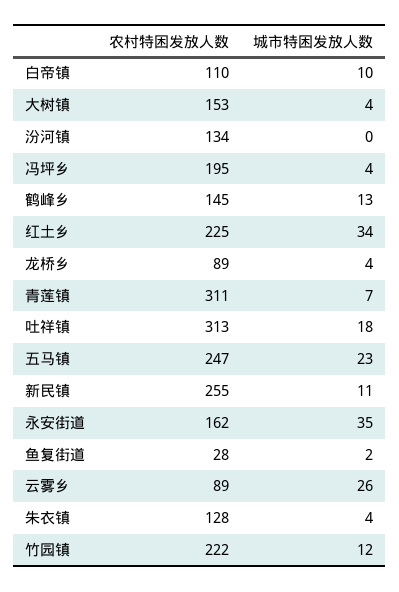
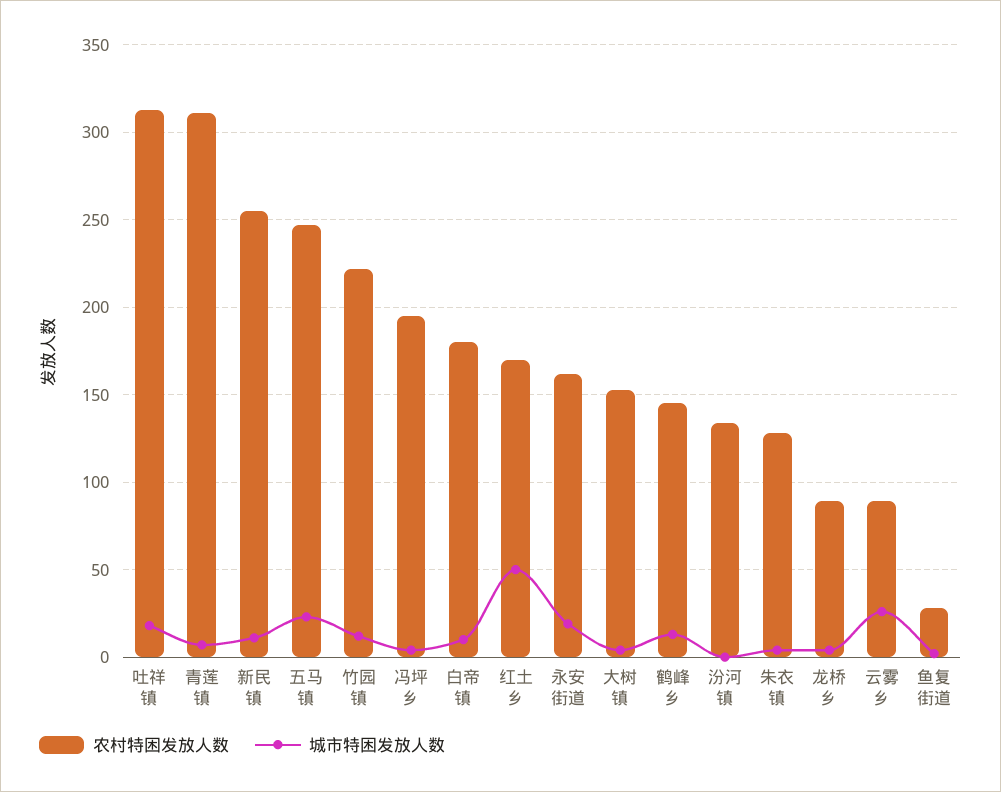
  {
    "农村特困发放人数": {
-     "白帝镇": 110,
+     "白帝镇": 180,
      "大树镇": 153,
      "汾河镇": 134,
      "冯坪乡": 195,
      "鹤峰乡": 145,
-     "红土乡": 225,
+     "红土乡": 170,
      "龙桥乡": 89,
      "青莲镇": 311,
      "吐祥镇": 313,
      "五马镇": 247,
      "新民镇": 255,
      "永安街道": 162,
      "鱼复街道": 28,
      "云雾乡": 89,
      "朱衣镇": 128,
      "竹园镇": 222
    },
    "城市特困发放人数": {
      "白帝镇": 10,
      "大树镇": 4,
      "汾河镇": 0,
      "冯坪乡": 4,
      "鹤峰乡": 13,
-     "红土乡": 34,
+     "红土乡": 50,
      "龙桥乡": 4,
      "青莲镇": 7,
      "吐祥镇": 18,
      "五马镇": 23,
      "新民镇": 11,
-     "永安街道": 35,
+     "永安街道": 20,
      "鱼复街道": 2,
      "云雾乡": 26,
      "朱衣镇": 4,
      "竹园镇": 12
    }
  }

